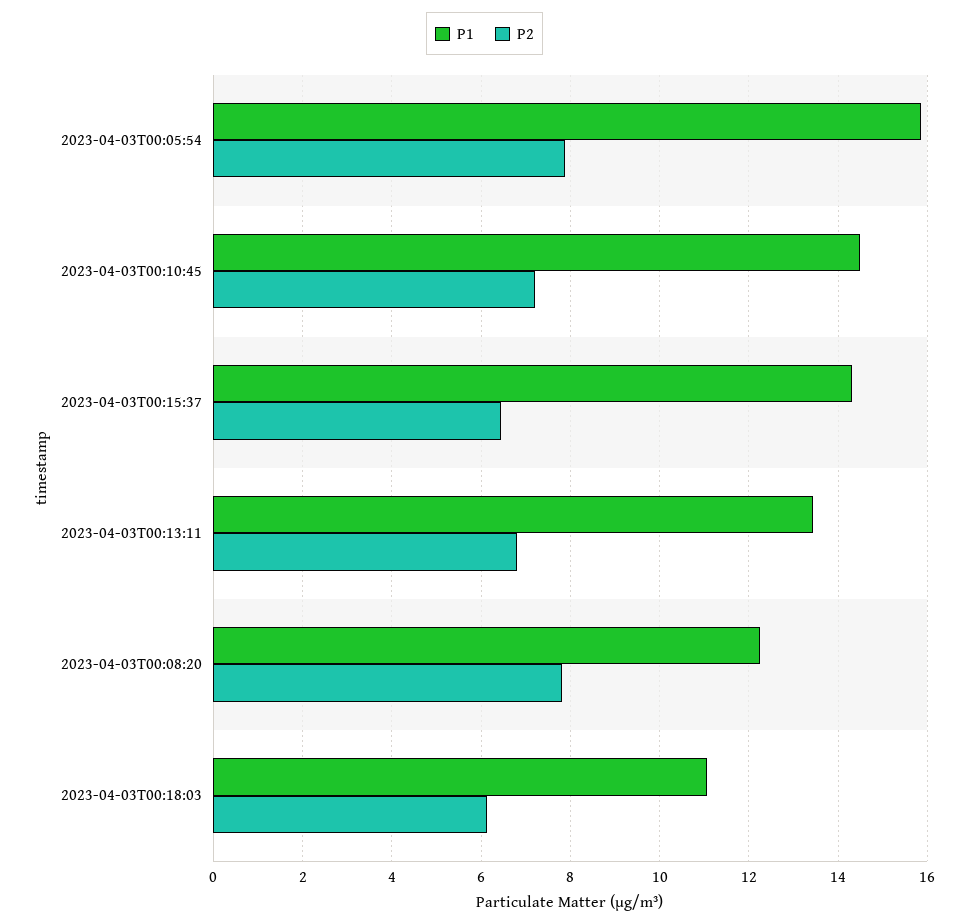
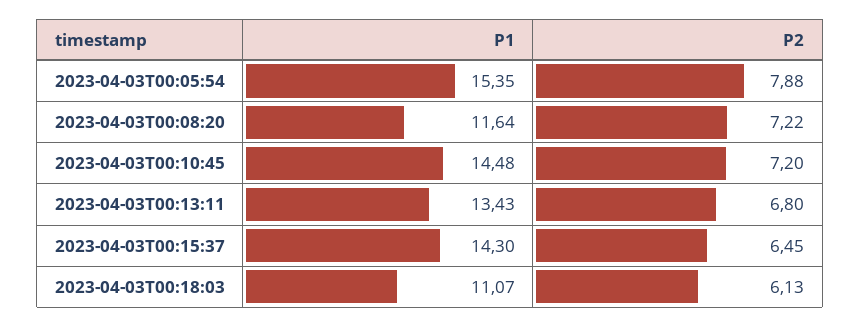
  {
    "P1": {
-     "2023-04-03T00:05:54": 15.8,
+     "2023-04-03T00:05:54": 15.35,
      "2023-04-03T00:10:45": 14.48,
      "2023-04-03T00:15:37": 14.3,
      "2023-04-03T00:13:11": 13.43,
-     "2023-04-03T00:08:20": 12.2,
+     "2023-04-03T00:08:20": 11.64,
      "2023-04-03T00:18:03": 11.07
    },
    "P2": {
      "2023-04-03T00:05:54": 7.88,
      "2023-04-03T00:10:45": 7.2,
      "2023-04-03T00:15:37": 6.45,
      "2023-04-03T00:13:11": 6.8,
-     "2023-04-03T00:08:20": 7.8,
+     "2023-04-03T00:08:20": 7.22,
      "2023-04-03T00:18:03": 6.13
    }
  }

